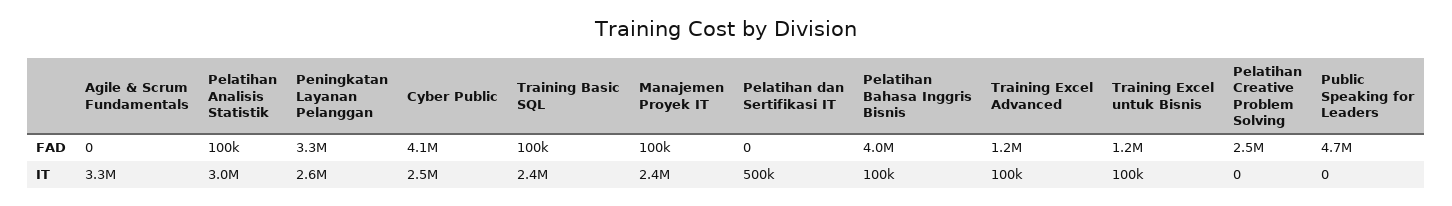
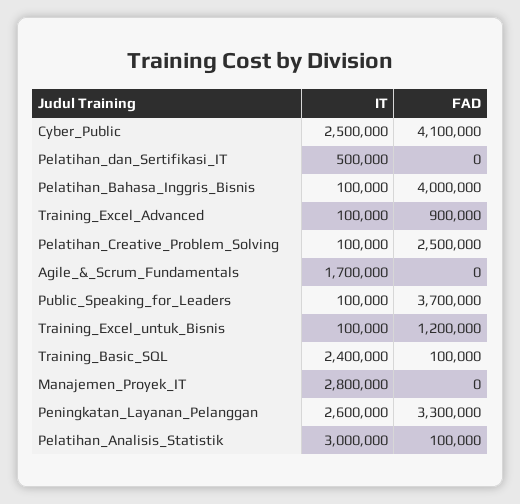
  {
    "Agile & Scrum Fundamentals": {
      "FAD": 0,
-     "IT": 3300000
+     "IT": 1700000
    },
    "Pelatihan Analisis Statistik": {
      "FAD": 100000,
      "IT": 3000000
    },
    "Peningkatan Layanan Pelanggan": {
      "FAD": 3300000,
      "IT": 2600000
    },
    "Cyber Public": {
      "FAD": 4100000,
      "IT": 2500000
    },
    "Training Basic SQL": {
      "FAD": 100000,
      "IT": 2400000
    },
    "Manajemen Proyek IT": {
-     "FAD": 100000,
+     "FAD": 0,
-     "IT": 2400000
+     "IT": 2800000
    },
    "Pelatihan dan Sertifikasi IT": {
      "FAD": 0,
      "IT": 500000
    },
    "Pelatihan Bahasa Inggris Bisnis": {
      "FAD": 4000000,
      "IT": 100000
    },
    "Training Excel Advanced": {
-     "FAD": 1200000,
+     "FAD": 900000,
      "IT": 100000
    },
    "Training Excel untuk Bisnis": {
      "FAD": 1200000,
      "IT": 100000
    },
    "Pelatihan Creative Problem Solving": {
      "FAD": 2500000,
-     "IT": 0
+     "IT": 100000
    },
    "Public Speaking for Leaders": {
-     "FAD": 4700000,
+     "FAD": 3700000,
-     "IT": 0
+     "IT": 100000
    }
  }

